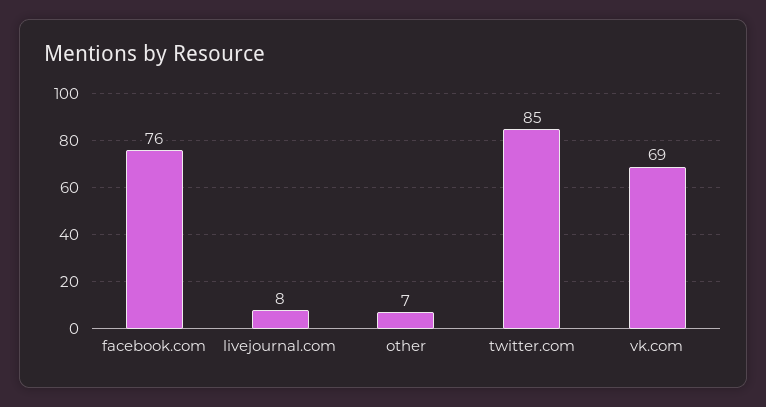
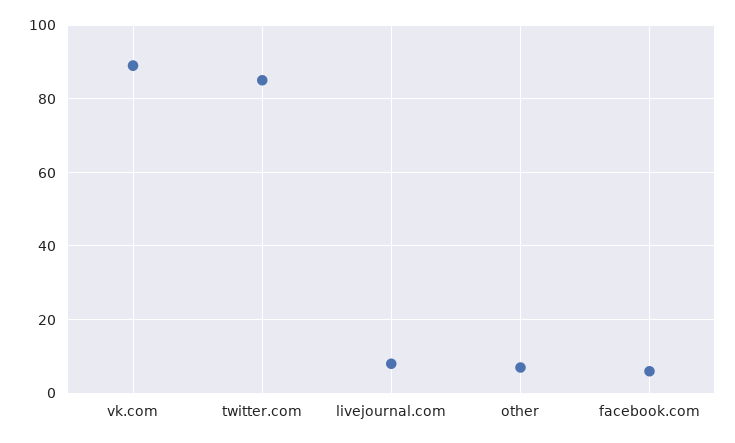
  {
-   "facebook.com": 76,
+   "facebook.com": 5,
    "livejournal.com": 8,
    "other": 7,
    "twitter.com": 85,
-   "vk.com": 69
+   "vk.com": 90
  }

